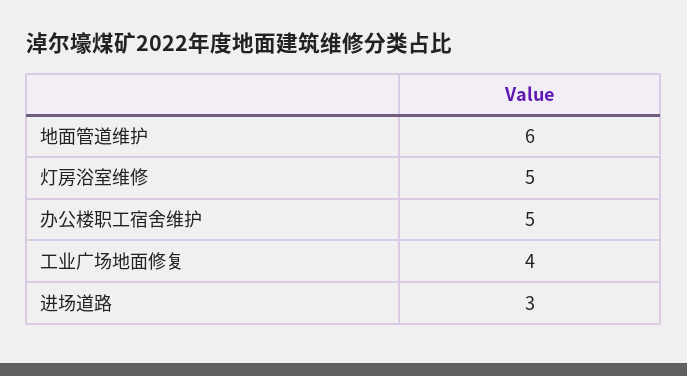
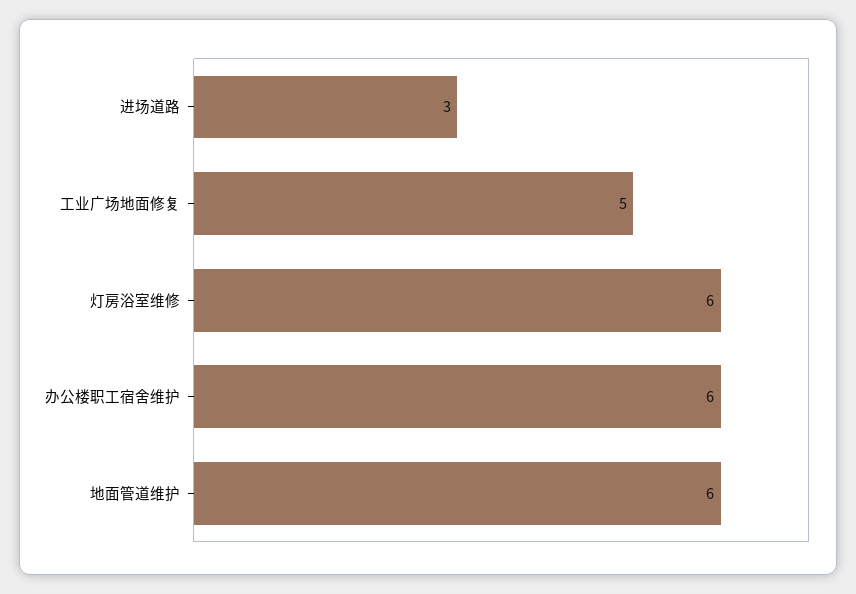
  {
    "地面管道维护": 6,
-   "灯房浴室维修": 5,
+   "灯房浴室维修": 6,
-   "办公楼职工宿舍维护": 5,
+   "办公楼职工宿舍维护": 6,
-   "工业广场地面修复": 4,
+   "工业广场地面修复": 5,
    "进场道路": 3
  }

